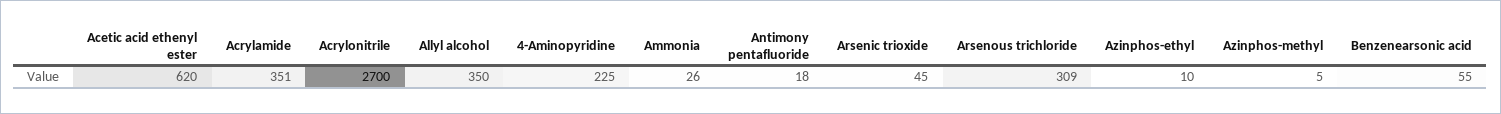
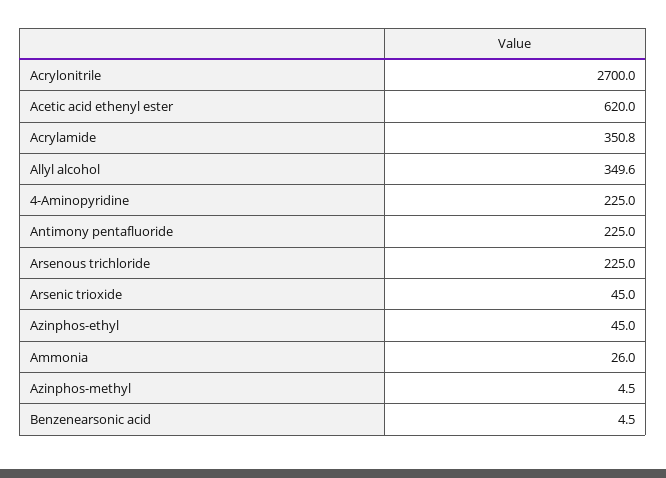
  {
    "Acetic acid ethenyl ester": 620,
    "Acrylamide": 350.8,
    "Acrylonitrile": 2700,
    "Allyl alcohol": 349.6,
    "4-Aminopyridine": 225,
    "Ammonia": 26,
-   "Antimony pentafluoride": 18,
+   "Antimony pentafluoride": 225,
    "Arsenic trioxide": 45,
-   "Arsenous trichloride": 309,
+   "Arsenous trichloride": 225,
-   "Azinphos-ethyl": 10,
+   "Azinphos-ethyl": 45,
    "Azinphos-methyl": 4.5,
-   "Benzenearsonic acid": 55
+   "Benzenearsonic acid": 4.5
  }

